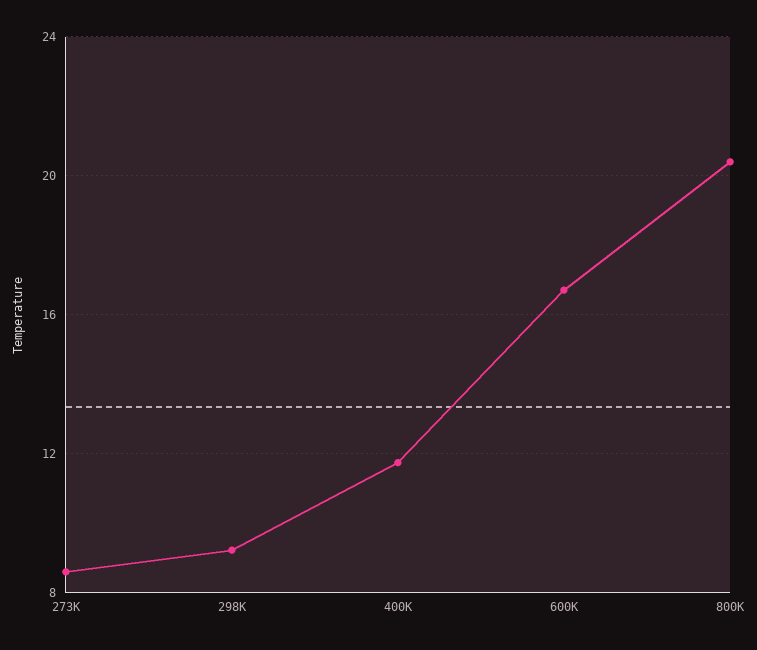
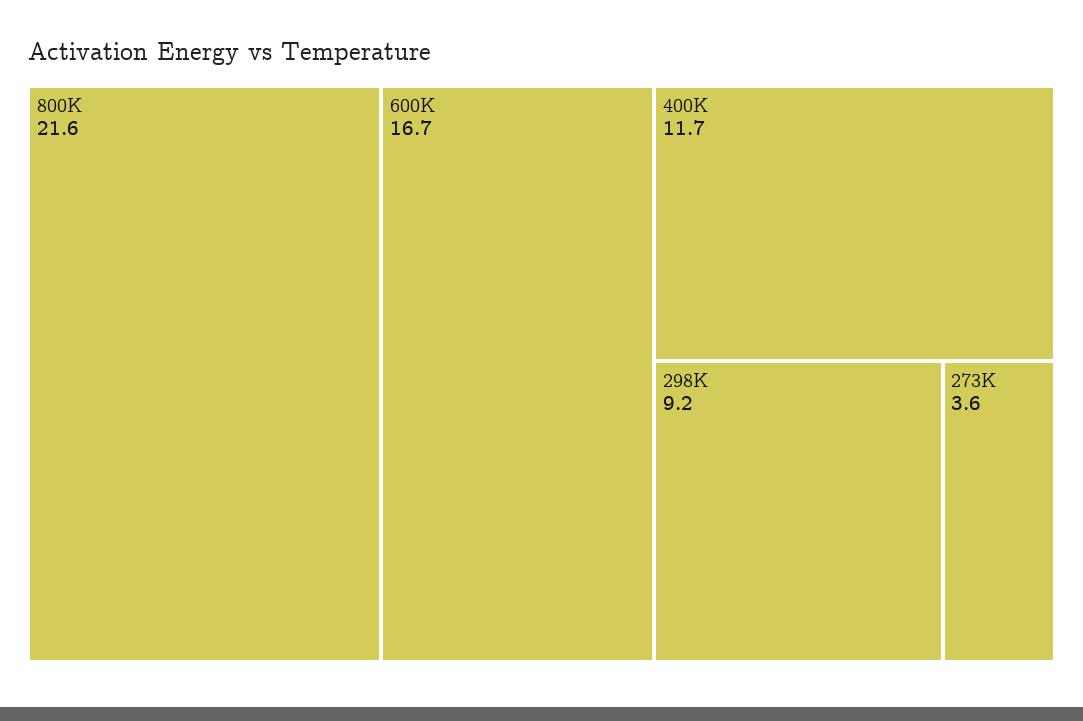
  {
-   "273K": 8.5,
+   "273K": 3.6,
    "298K": 9.2,
    "400K": 11.7,
    "600K": 16.7,
-   "800K": 20.5
+   "800K": 21.6
  }

